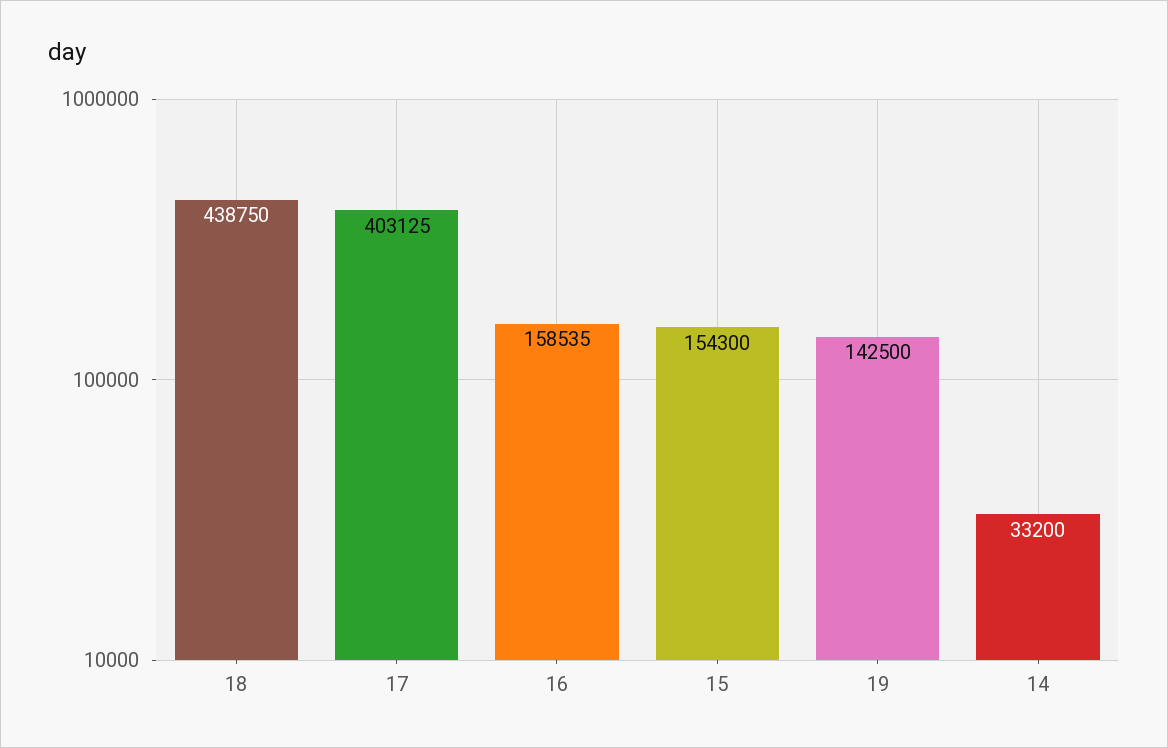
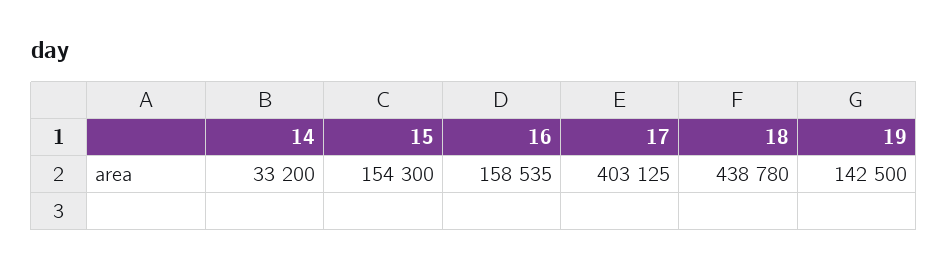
  {
-   "18": 438750,
+   "18": 438780,
    "17": 403125,
    "16": 158535,
    "15": 154300,
    "19": 142500,
    "14": 33200
  }

